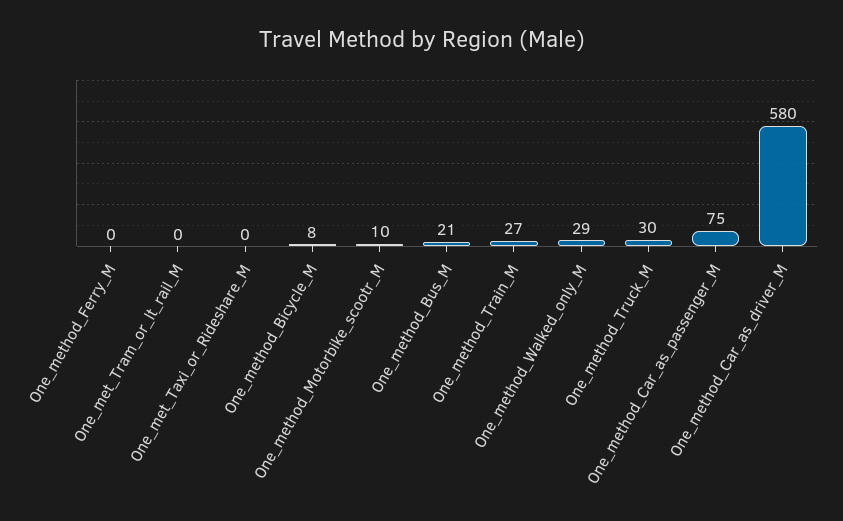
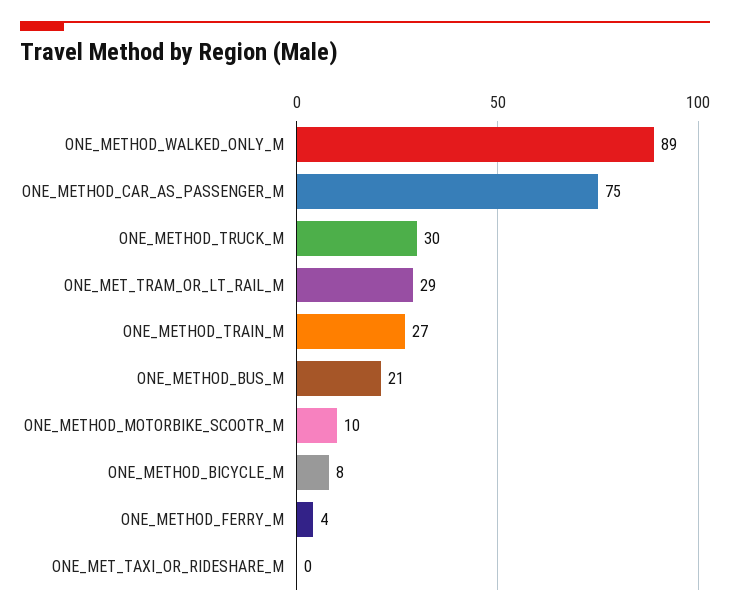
  {
-   "One_method_Ferry_M": 0,
+   "One_method_Ferry_M": 4,
-   "One_met_Tram_or_lt_rail_M": 0,
+   "One_met_Tram_or_lt_rail_M": 29,
    "One_met_Taxi_or_Rideshare_M": 0,
    "One_method_Bicycle_M": 8,
    "One_method_Motorbike_scootr_M": 10,
    "One_method_Bus_M": 21,
    "One_method_Train_M": 27,
-   "One_method_Walked_only_M": 29,
+   "One_method_Walked_only_M": 89,
    "One_method_Truck_M": 30,
-   "One_method_Car_as_passenger_M": 75,
+   "One_method_Car_as_passenger_M": 75
-   "One_method_Car_as_driver_M": 580
  }

